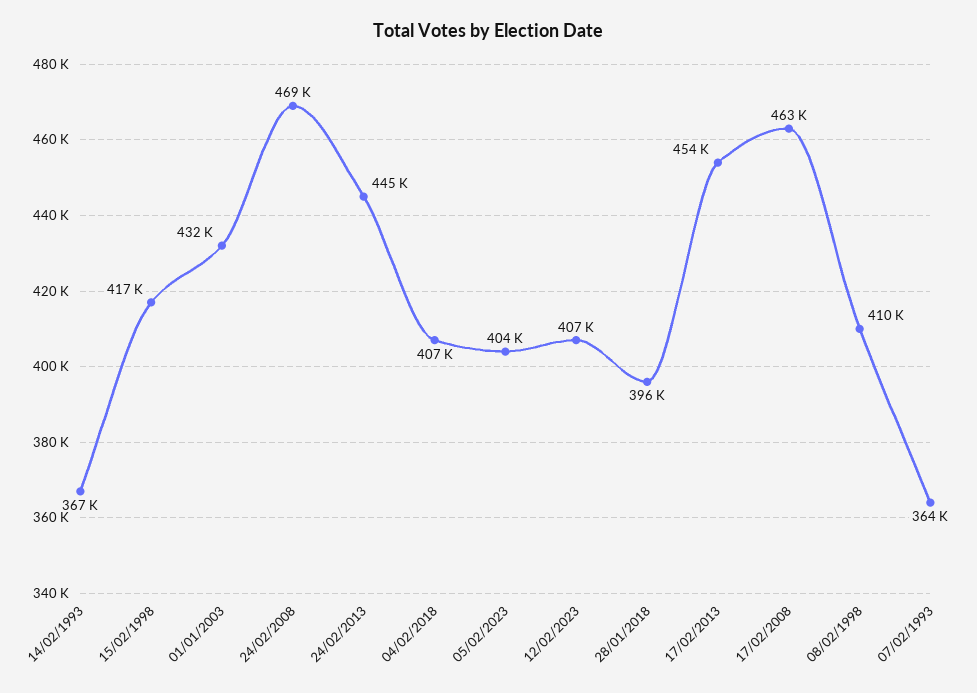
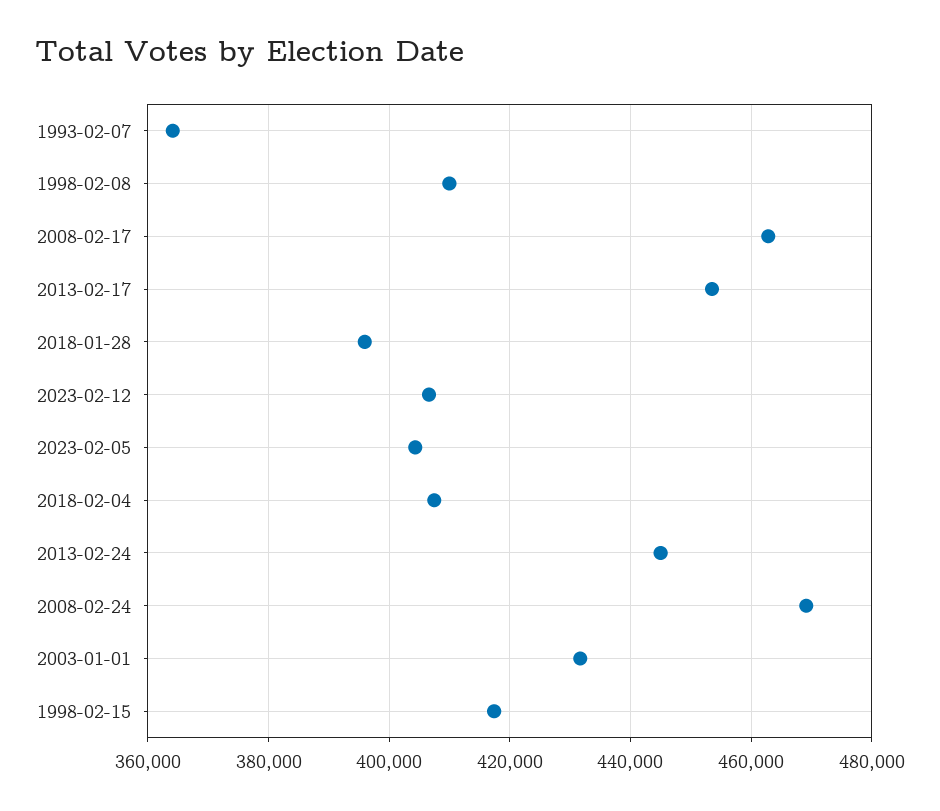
  {
-   "14/02/1993": 367000,
    "15/02/1998": 417000,
    "01/01/2003": 432000,
    "24/02/2008": 469000,
    "24/02/2013": 445000,
    "04/02/2018": 407000,
    "05/02/2023": 404000,
    "12/02/2023": 407000,
    "28/01/2018": 396000,
    "17/02/2013": 454000,
    "17/02/2008": 463000,
    "08/02/1998": 410000,
    "07/02/1993": 364000
  }

